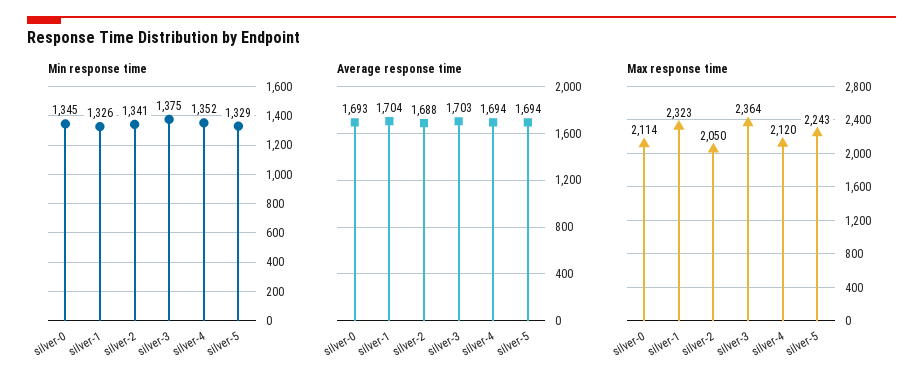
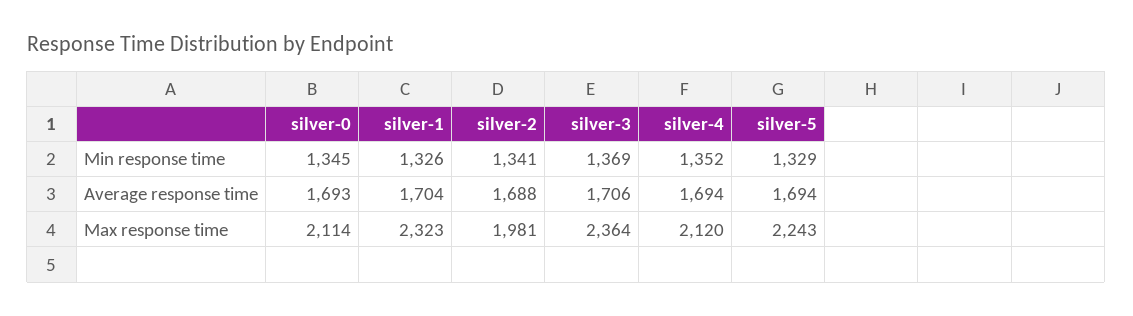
  {
    "Min response time": {
      "silver-0": 1345,
      "silver-1": 1326,
      "silver-2": 1341,
-     "silver-3": 1375,
+     "silver-3": 1369,
      "silver-4": 1352,
      "silver-5": 1329
    },
    "Average response time": {
      "silver-0": 1693,
      "silver-1": 1704,
      "silver-2": 1688,
-     "silver-3": 1703,
+     "silver-3": 1706,
      "silver-4": 1694,
      "silver-5": 1694
    },
    "Max response time": {
      "silver-0": 2114,
      "silver-1": 2323,
-     "silver-2": 2050,
+     "silver-2": 1981,
      "silver-3": 2364,
      "silver-4": 2120,
      "silver-5": 2243
    }
  }

